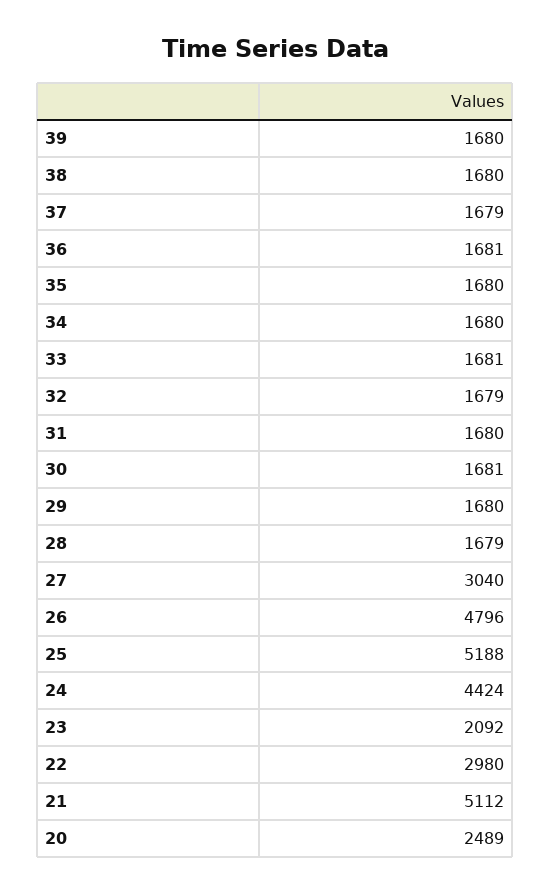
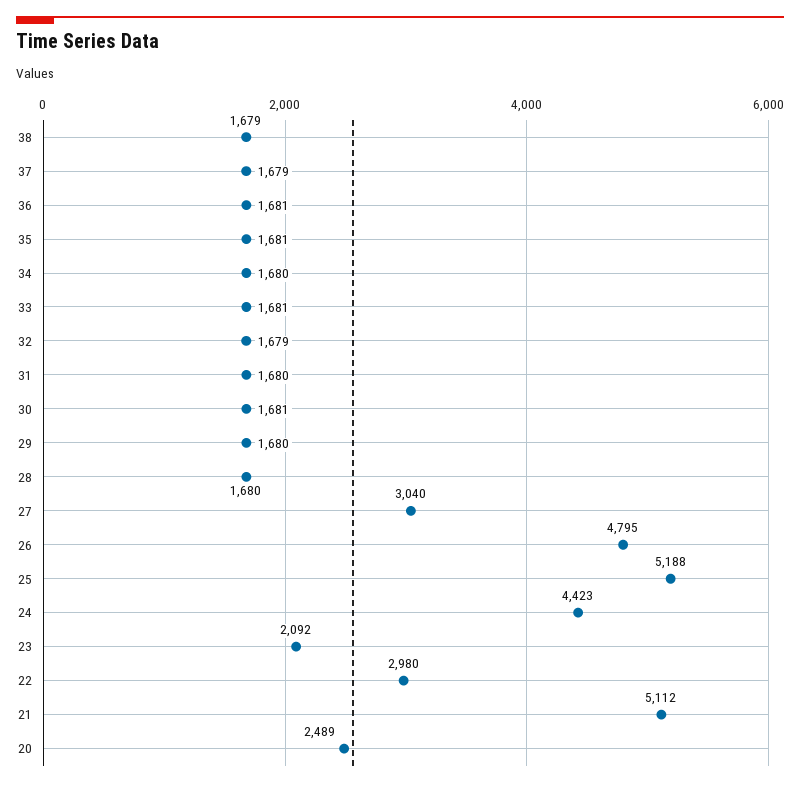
  {
-   "39": 1680,
-   "38": 1680,
+   "38": 1679,
    "37": 1679,
    "36": 1681,
-   "35": 1680,
+   "35": 1681,
    "34": 1680,
    "33": 1681,
    "32": 1679,
    "31": 1680,
    "30": 1681,
    "29": 1680,
-   "28": 1679,
+   "28": 1680,
    "27": 3040,
-   "26": 4796,
+   "26": 4795,
    "25": 5188,
-   "24": 4424,
+   "24": 4423,
    "23": 2092,
    "22": 2980,
    "21": 5112,
    "20": 2489
  }

